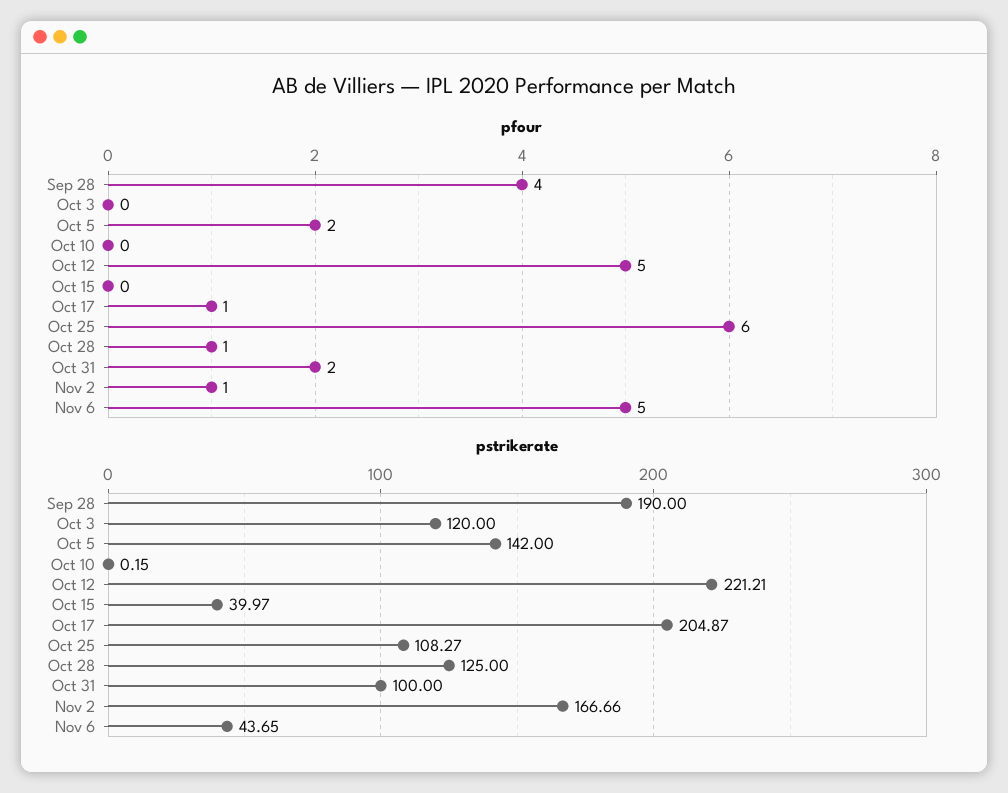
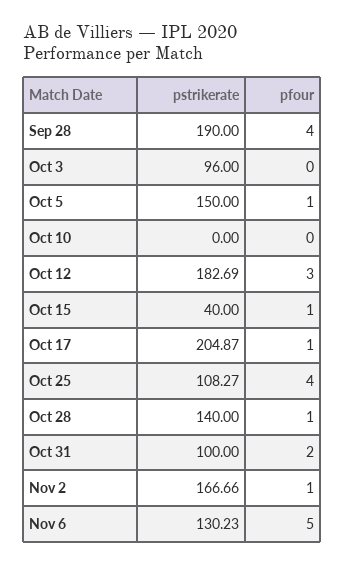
  {
    "pfour": {
      "Sep 28": 4,
      "Oct 3": 0,
-     "Oct 5": 2,
+     "Oct 5": 1,
      "Oct 10": 0,
-     "Oct 12": 5,
+     "Oct 12": 3,
-     "Oct 15": 0,
+     "Oct 15": 1,
      "Oct 17": 1,
-     "Oct 25": 6,
+     "Oct 25": 4,
      "Oct 28": 1,
      "Oct 31": 2,
      "Nov 2": 1,
      "Nov 6": 5
    },
    "pstrikerate": {
      "Sep 28": 190,
-     "Oct 3": 120,
+     "Oct 3": 96,
-     "Oct 5": 142,
+     "Oct 5": 150,
-     "Oct 10": 0.15,
+     "Oct 10": 0,
-     "Oct 12": 221.21,
+     "Oct 12": 182.69,
-     "Oct 15": 39.97,
+     "Oct 15": 40,
      "Oct 17": 204.87,
      "Oct 25": 108.27,
-     "Oct 28": 125,
+     "Oct 28": 140,
      "Oct 31": 100,
      "Nov 2": 166.66,
-     "Nov 6": 43.65
+     "Nov 6": 130.23
    }
  }

